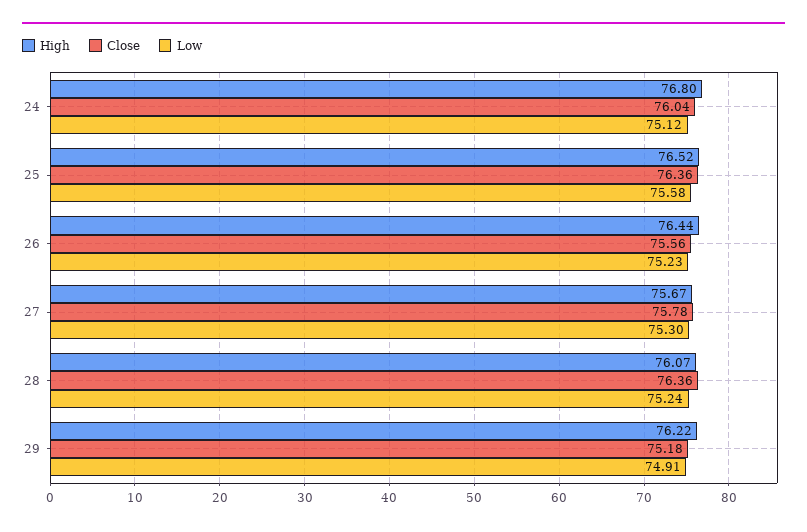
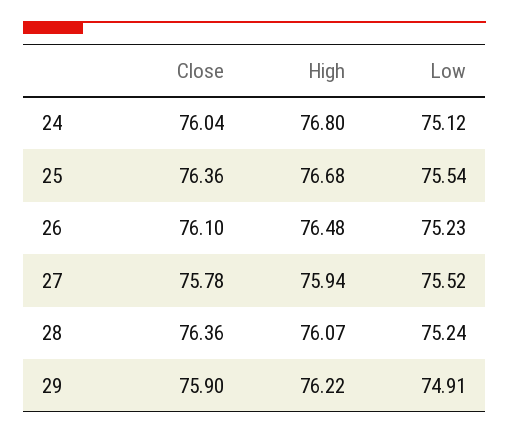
  {
    "High": {
      "24": 76.8,
-     "25": 76.52,
+     "25": 76.68,
-     "26": 76.44,
+     "26": 76.48,
-     "27": 75.67,
+     "27": 75.94,
      "28": 76.07,
      "29": 76.22
    },
    "Close": {
      "24": 76.04,
      "25": 76.36,
-     "26": 75.56,
+     "26": 76.1,
      "27": 75.78,
      "28": 76.36,
-     "29": 75.18
+     "29": 75.9
    },
    "Low": {
      "24": 75.12,
-     "25": 75.58,
+     "25": 75.54,
      "26": 75.23,
-     "27": 75.3,
+     "27": 75.52,
      "28": 75.24,
      "29": 74.91
    }
  }

